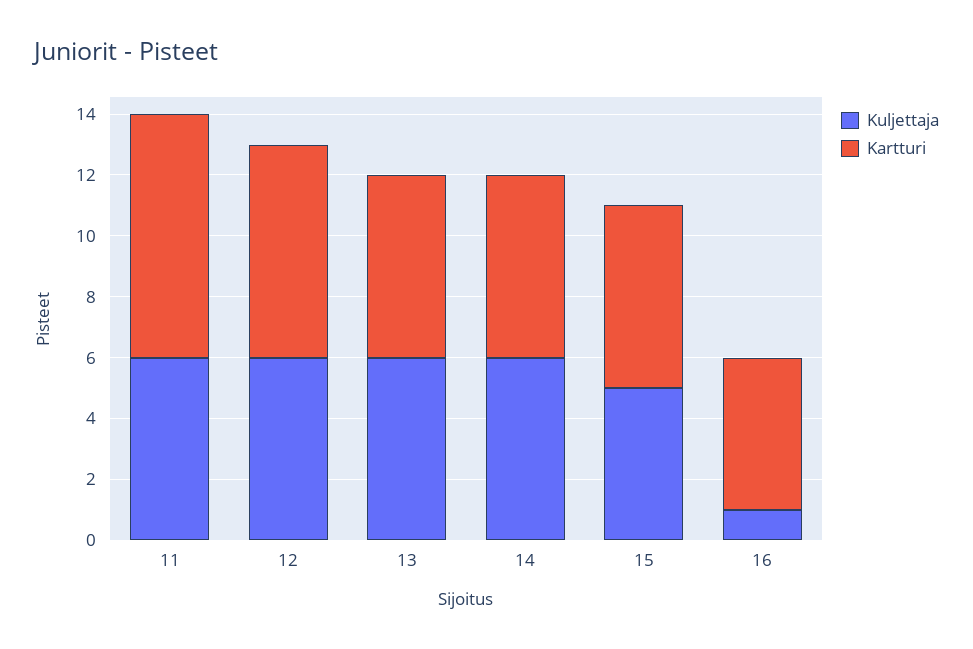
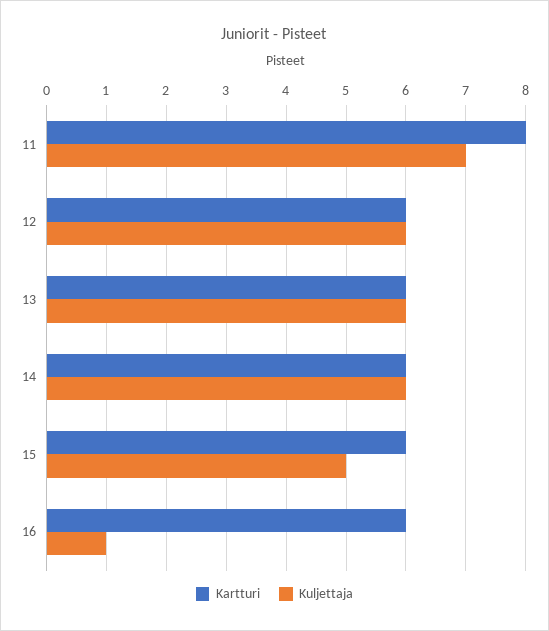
  {
    "Kuljettaja": {
-     "11": 6,
+     "11": 7,
      "12": 6,
      "13": 6,
      "14": 6,
      "15": 5,
      "16": 1
    },
    "Kartturi": {
      "11": 8,
-     "12": 7,
+     "12": 6,
      "13": 6,
      "14": 6,
      "15": 6,
-     "16": 5
+     "16": 6
    }
  }

